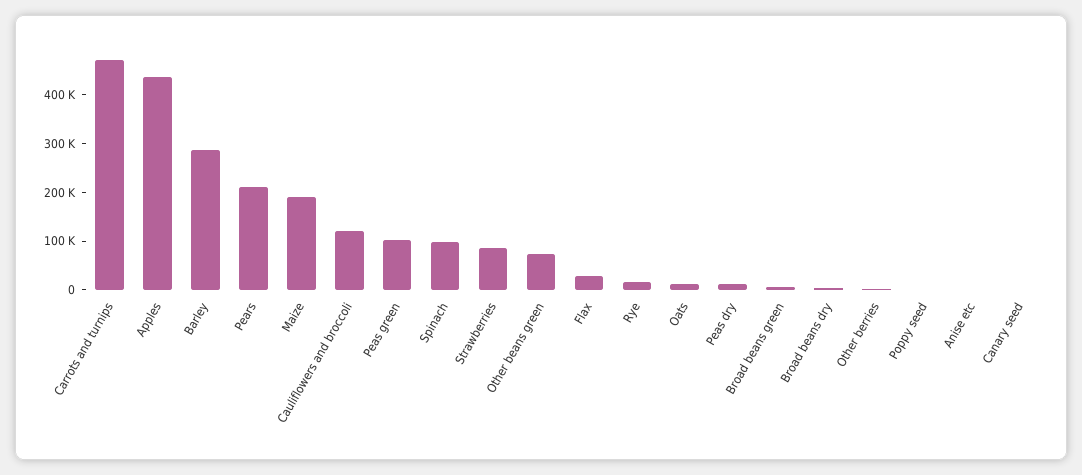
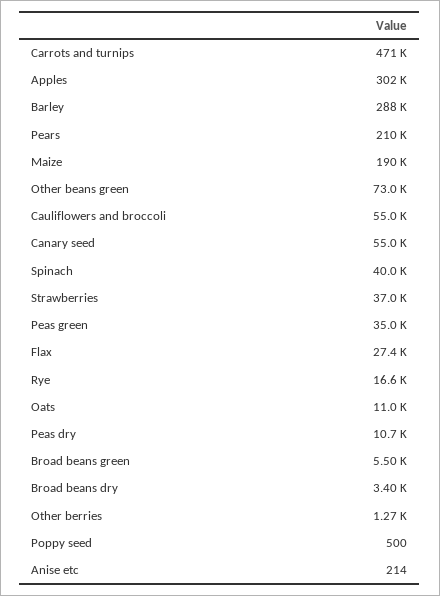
  {
    "Carrots and turnips": 471000,
-   "Apples": 440000,
+   "Apples": 302000,
    "Barley": 288000,
    "Pears": 210000,
    "Maize": 190000,
-   "Cauliflowers and broccoli": 120000,
+   "Cauliflowers and broccoli": 55000,
-   "Peas green": 100000,
+   "Peas green": 35000,
-   "Spinach": 100000,
+   "Spinach": 40000,
-   "Strawberries": 80000,
+   "Strawberries": 37000,
    "Other beans green": 73000,
    "Flax": 27400,
    "Rye": 16600,
    "Oats": 11000,
    "Peas dry": 10700,
    "Broad beans green": 5500,
    "Broad beans dry": 3400,
    "Other berries": 1270,
    "Poppy seed": 500,
    "Anise etc": 214,
-   "Canary seed": 0
+   "Canary seed": 55000
  }

